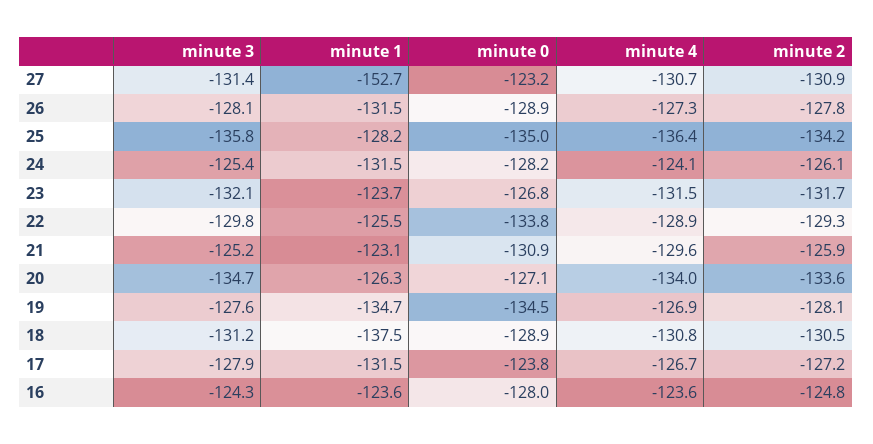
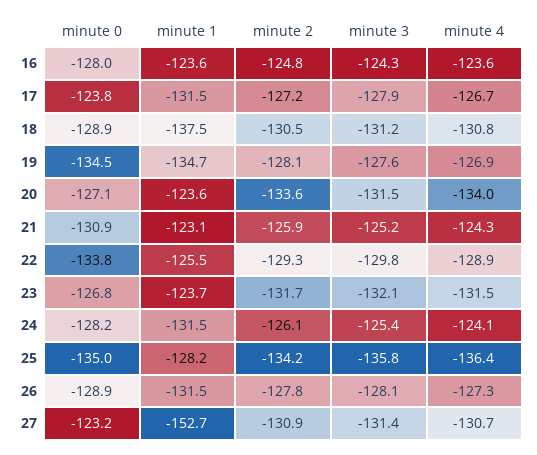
  {
    "minute 3": {
      "27": -131.4,
      "26": -128.1,
      "25": -135.8,
      "24": -125.4,
      "23": -132.1,
      "22": -129.8,
      "21": -125.2,
-     "20": -134.7,
+     "20": -131.5,
      "19": -127.6,
      "18": -131.2,
      "17": -127.9,
      "16": -124.3
    },
    "minute 1": {
      "27": -152.7,
      "26": -131.5,
      "25": -128.2,
      "24": -131.5,
      "23": -123.7,
      "22": -125.5,
      "21": -123.1,
-     "20": -126.3,
+     "20": -123.6,
      "19": -134.7,
      "18": -137.5,
      "17": -131.5,
      "16": -123.6
    },
    "minute 0": {
      "27": -123.2,
      "26": -128.9,
      "25": -135,
      "24": -128.2,
      "23": -126.8,
      "22": -133.8,
      "21": -130.9,
      "20": -127.1,
      "19": -134.5,
      "18": -128.9,
      "17": -123.8,
      "16": -128
    },
    "minute 4": {
      "27": -130.7,
      "26": -127.3,
      "25": -136.4,
      "24": -124.1,
      "23": -131.5,
      "22": -128.9,
-     "21": -129.6,
+     "21": -124.3,
      "20": -134,
      "19": -126.9,
      "18": -130.8,
      "17": -126.7,
      "16": -123.6
    },
    "minute 2": {
      "27": -130.9,
      "26": -127.8,
      "25": -134.2,
      "24": -126.1,
      "23": -131.7,
      "22": -129.3,
      "21": -125.9,
      "20": -133.6,
      "19": -128.1,
      "18": -130.5,
      "17": -127.2,
      "16": -124.8
    }
  }

